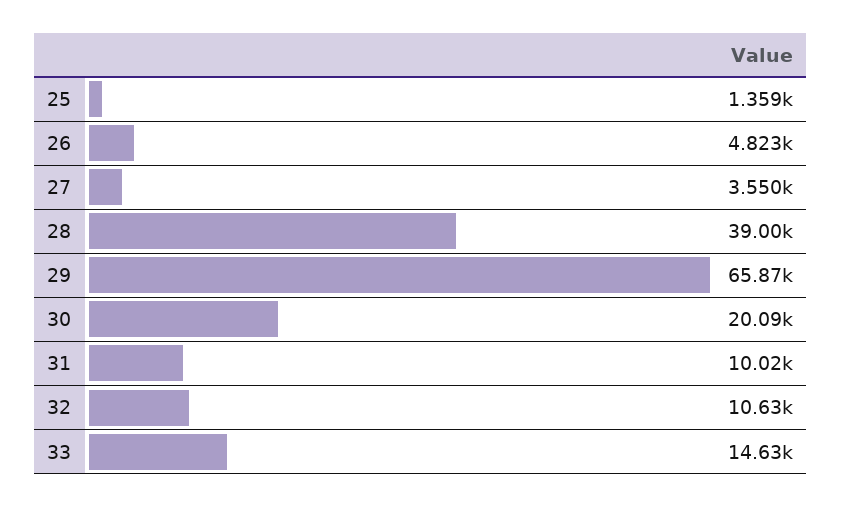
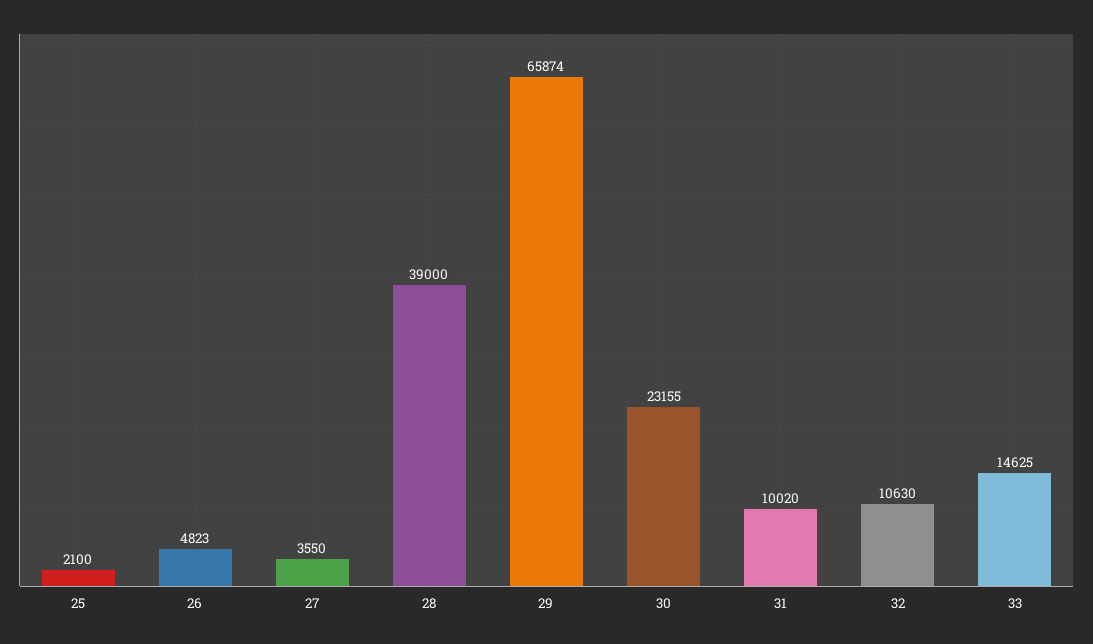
  {
-   "25": 1359,
+   "25": 2100,
    "26": 4823,
    "27": 3550,
    "28": 39000,
    "29": 65874,
-   "30": 20090,
+   "30": 23155,
    "31": 10020,
    "32": 10630,
    "33": 14625
  }

